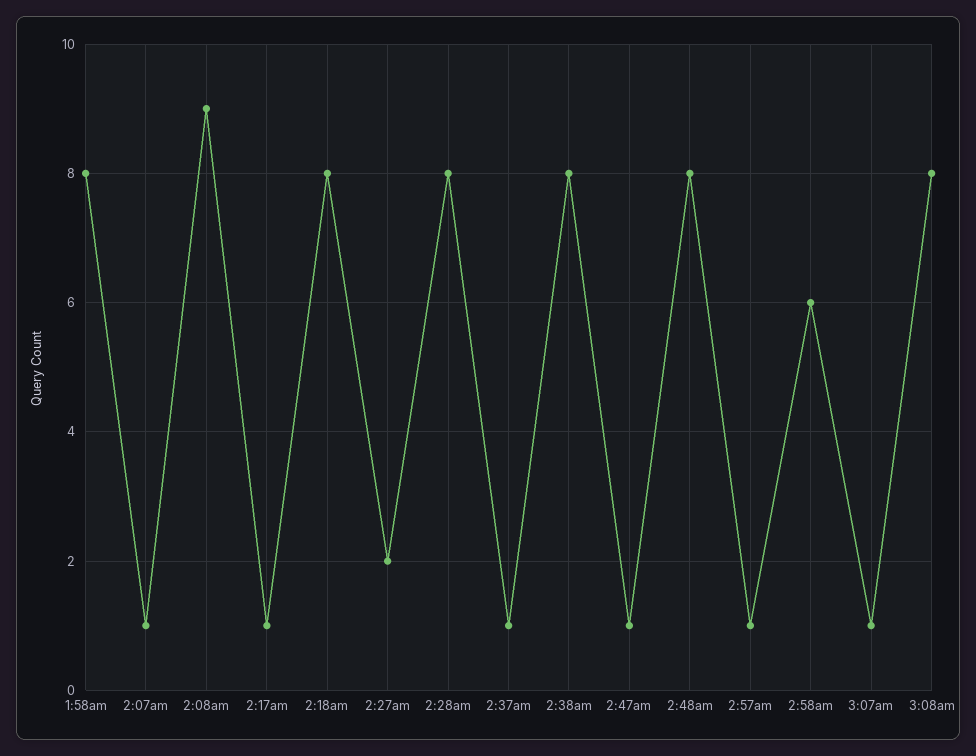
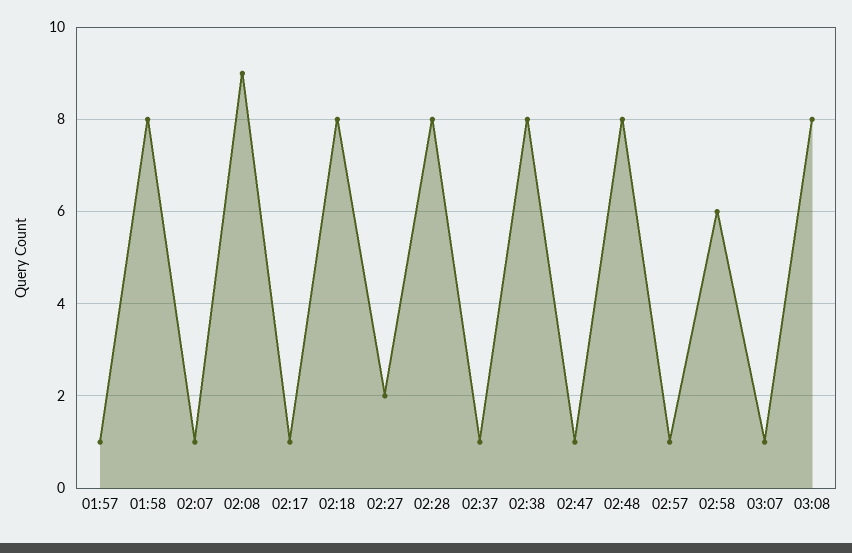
  {
    "1:58am": 8,
    "2:07am": 1,
    "2:08am": 9,
    "2:17am": 1,
    "2:18am": 8,
    "2:27am": 2,
    "2:28am": 8,
    "2:37am": 1,
    "2:38am": 8,
    "2:47am": 1,
    "2:48am": 8,
    "2:57am": 1,
    "2:58am": 6,
    "3:07am": 1,
-   "3:08am": 8
+   "3:08am": 8,
+   "01:57": 1
  }

